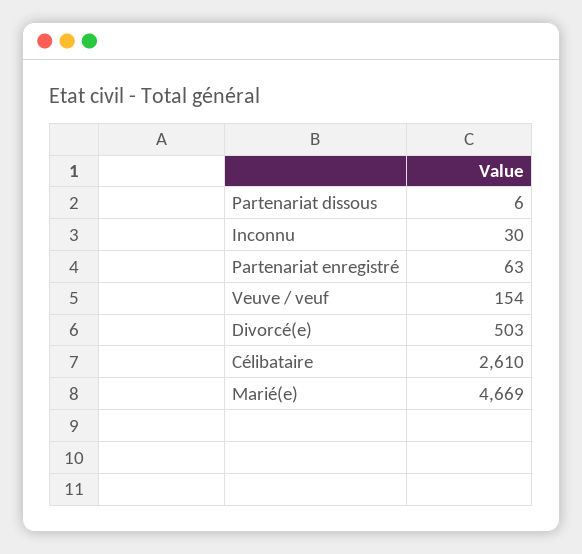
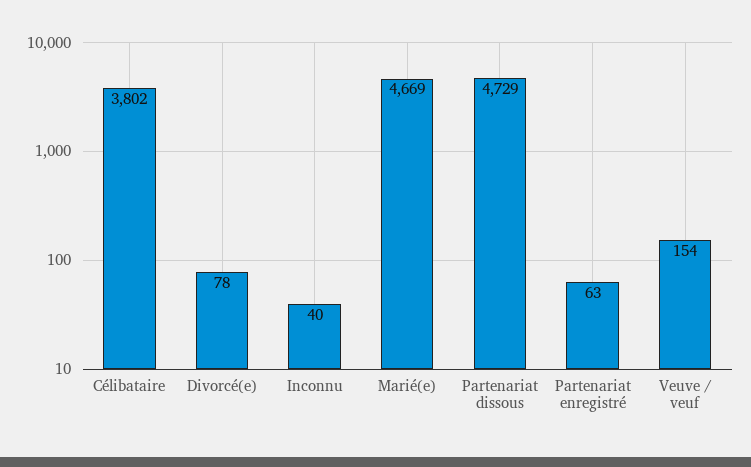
  {
-   "Partenariat dissous": 6,
+   "Partenariat dissous": 4729,
-   "Inconnu": 30,
+   "Inconnu": 40,
    "Partenariat enregistré": 63,
    "Veuve / veuf": 154,
-   "Divorcé(e)": 503,
+   "Divorcé(e)": 78,
-   "Célibataire": 2610,
+   "Célibataire": 3802,
    "Marié(e)": 4669
  }

